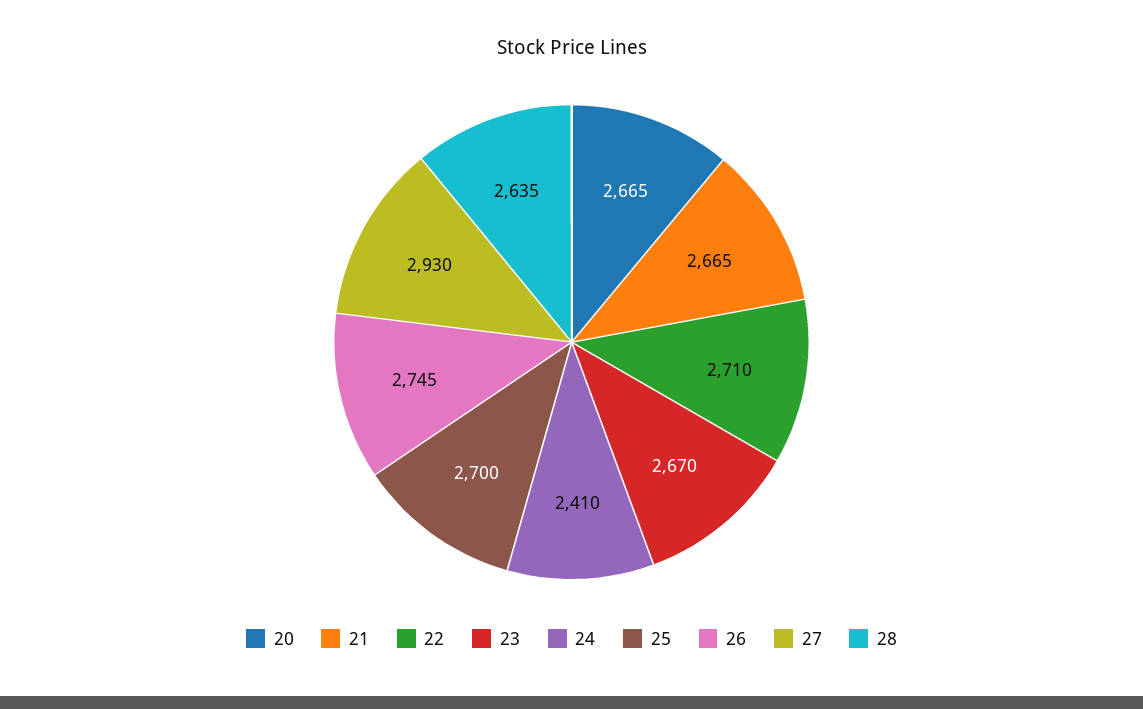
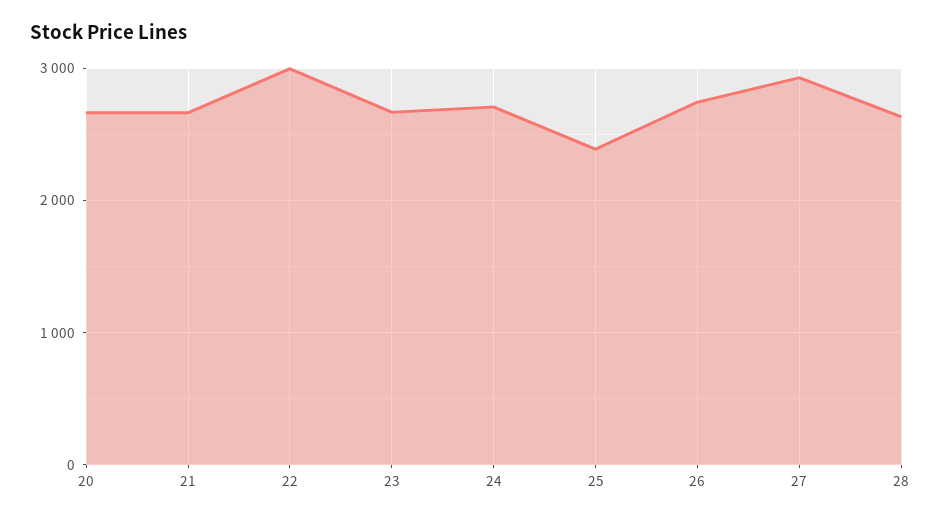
  {
    "20": 2665,
    "21": 2665,
-   "22": 2710,
+   "22": 3000,
    "23": 2670,
-   "24": 2410,
+   "24": 2700,
-   "25": 2700,
+   "25": 2400,
    "26": 2745,
    "27": 2930,
    "28": 2635
  }

